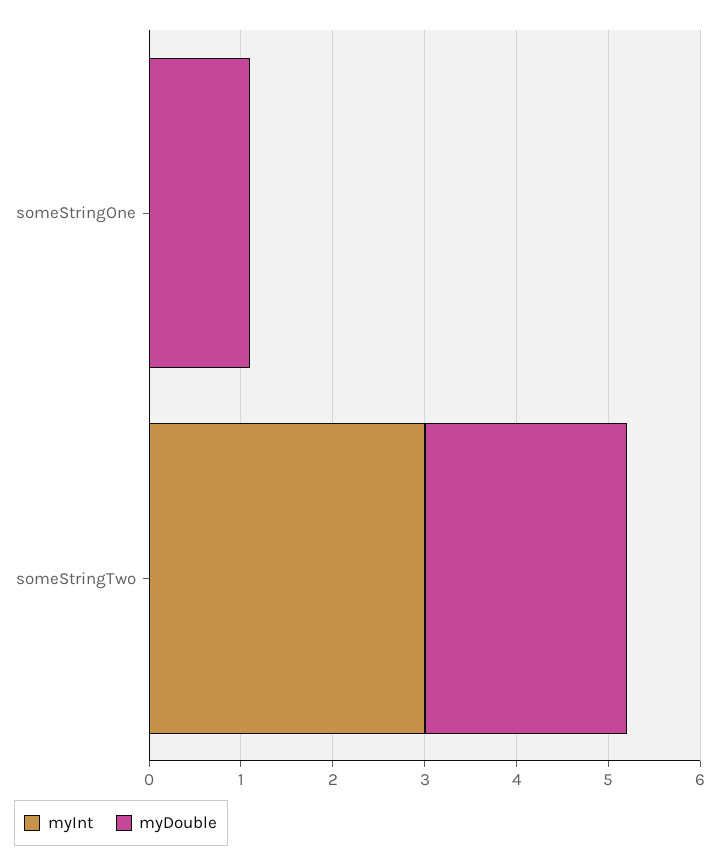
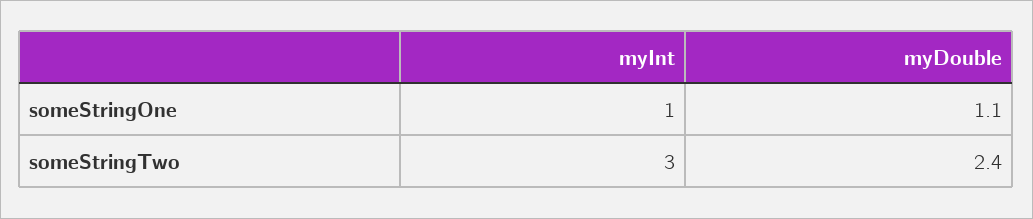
  {
    "myInt": {
-     "someStringOne": 0,
+     "someStringOne": 1,
      "someStringTwo": 3
    },
    "myDouble": {
      "someStringOne": 1.1,
-     "someStringTwo": 2.2
+     "someStringTwo": 2.4
    }
  }

